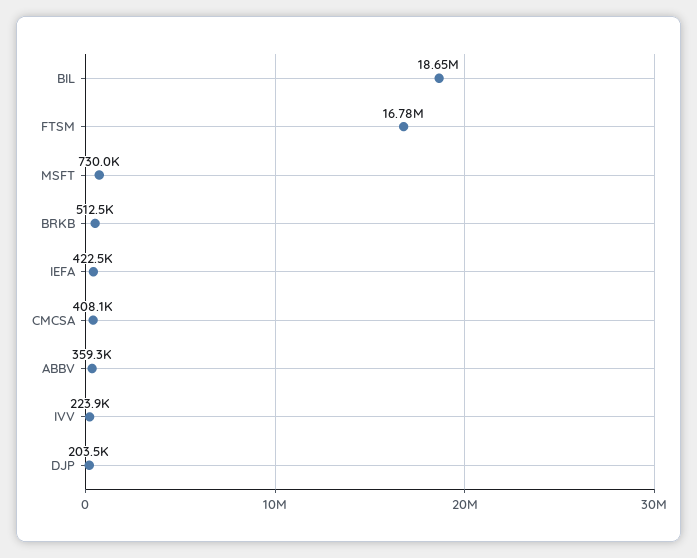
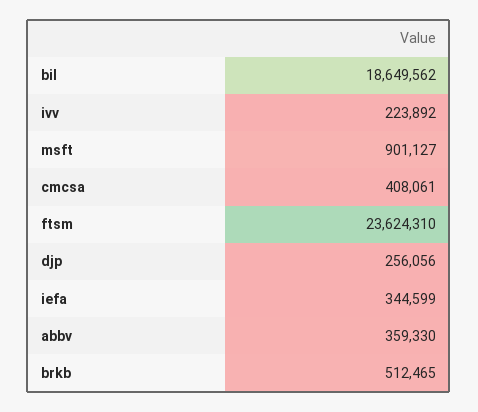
  {
    "BIL": 18649562,
-   "FTSM": 16780000,
+   "FTSM": 23624310,
-   "MSFT": 730000,
+   "MSFT": 901127,
    "BRKB": 512465,
-   "IEFA": 422500,
+   "IEFA": 344599,
    "CMCSA": 408061,
    "ABBV": 359330,
    "IVV": 223892,
-   "DJP": 203500
+   "DJP": 256056
  }

